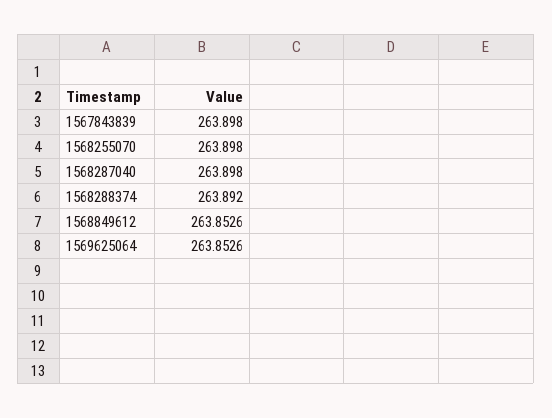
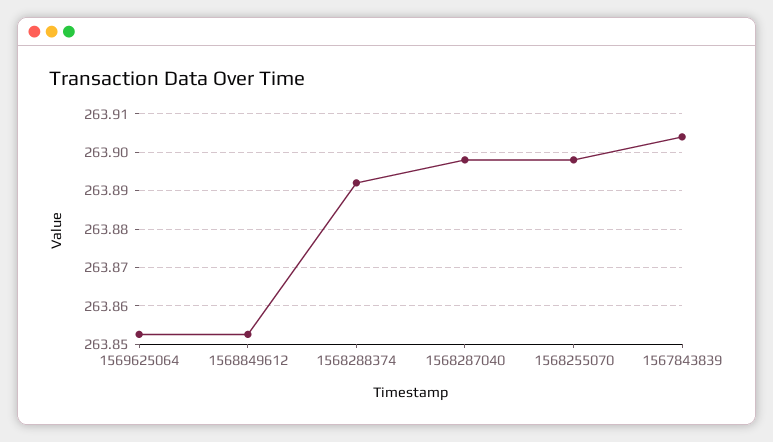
  {
-   "1567843839": 263.898,
+   "1567843839": 263.904,
    "1568255070": 263.898,
    "1568287040": 263.898,
    "1568288374": 263.892,
    "1568849612": 263.8526,
    "1569625064": 263.8526
  }

